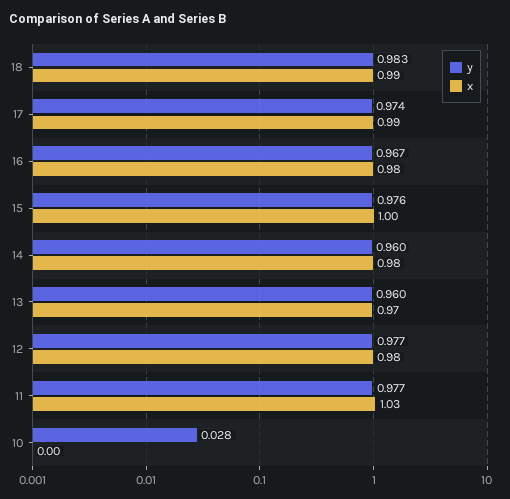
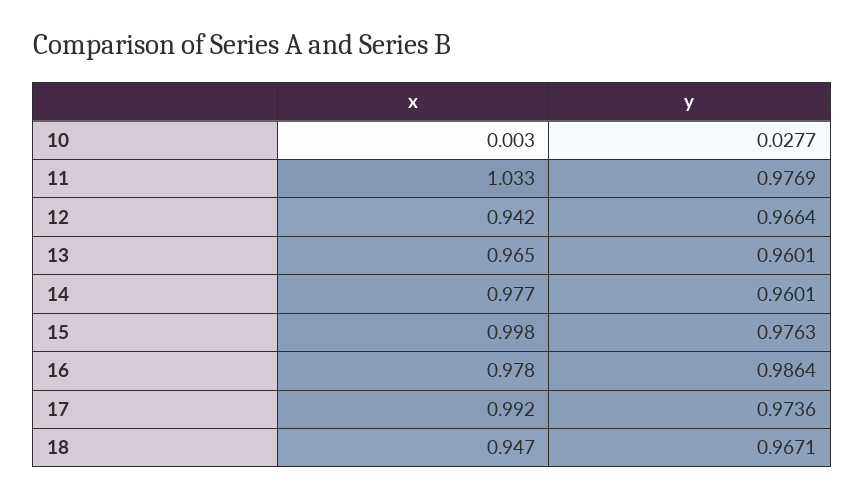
  {
    "y": {
-     "18": 0.983,
+     "18": 0.9671,
      "17": 0.9736,
-     "16": 0.967,
+     "16": 0.9864,
      "15": 0.9763,
      "14": 0.9601,
      "13": 0.9601,
-     "12": 0.977,
+     "12": 0.9664,
      "11": 0.9769,
      "10": 0.0277
    },
    "x": {
-     "18": 0.99,
+     "18": 0.947,
      "17": 0.992,
      "16": 0.978,
      "15": 0.998,
      "14": 0.977,
      "13": 0.965,
-     "12": 0.98,
+     "12": 0.942,
      "11": 1.033,
      "10": 0.003
    }
  }

